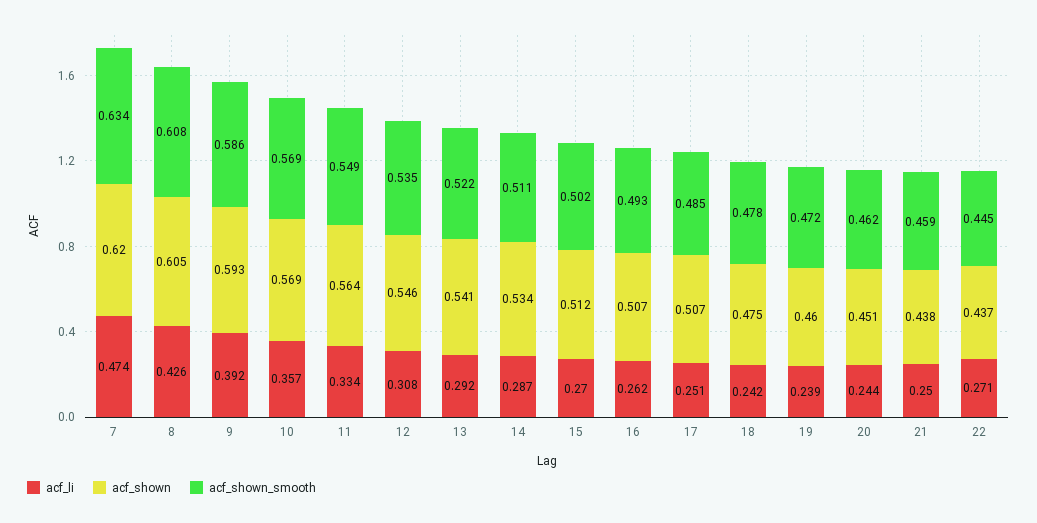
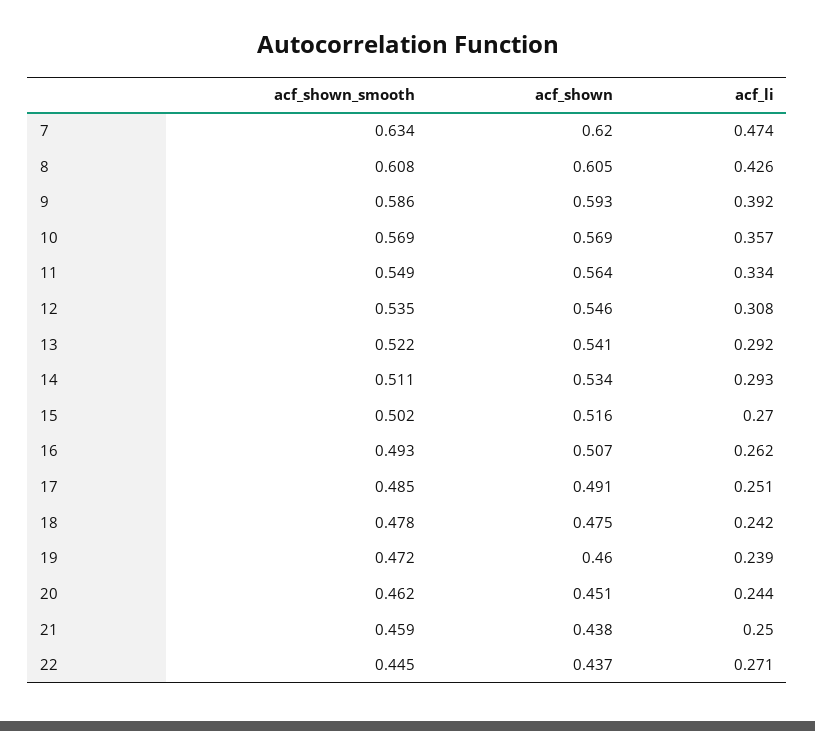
  {
    "acf_li": {
      "7": 0.474,
      "8": 0.426,
      "9": 0.392,
      "10": 0.357,
      "11": 0.334,
      "12": 0.308,
      "13": 0.292,
-     "14": 0.287,
+     "14": 0.293,
      "15": 0.27,
      "16": 0.262,
      "17": 0.251,
      "18": 0.242,
      "19": 0.239,
      "20": 0.244,
      "21": 0.25,
      "22": 0.271
    },
    "acf_shown": {
      "7": 0.62,
      "8": 0.605,
      "9": 0.593,
      "10": 0.569,
      "11": 0.564,
      "12": 0.546,
      "13": 0.541,
      "14": 0.534,
-     "15": 0.512,
+     "15": 0.516,
      "16": 0.507,
-     "17": 0.507,
+     "17": 0.491,
      "18": 0.475,
      "19": 0.46,
      "20": 0.451,
      "21": 0.438,
      "22": 0.437
    },
    "acf_shown_smooth": {
      "7": 0.634,
      "8": 0.608,
      "9": 0.586,
      "10": 0.569,
      "11": 0.549,
      "12": 0.535,
      "13": 0.522,
      "14": 0.511,
      "15": 0.502,
      "16": 0.493,
      "17": 0.485,
      "18": 0.478,
      "19": 0.472,
      "20": 0.462,
      "21": 0.459,
      "22": 0.445
    }
  }

